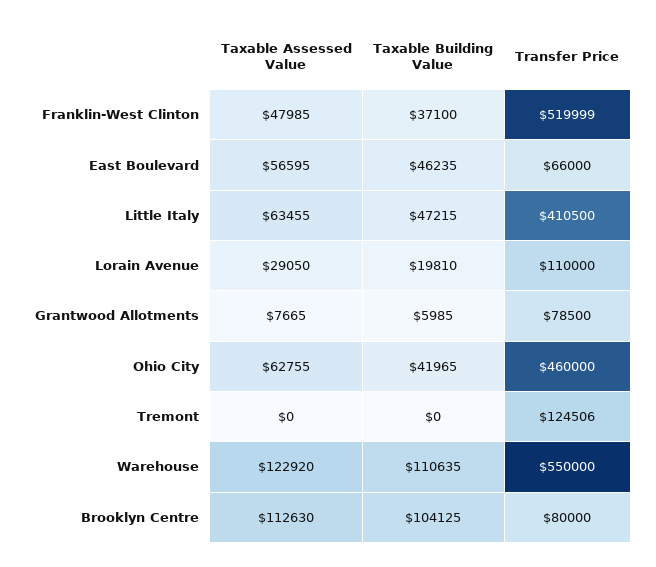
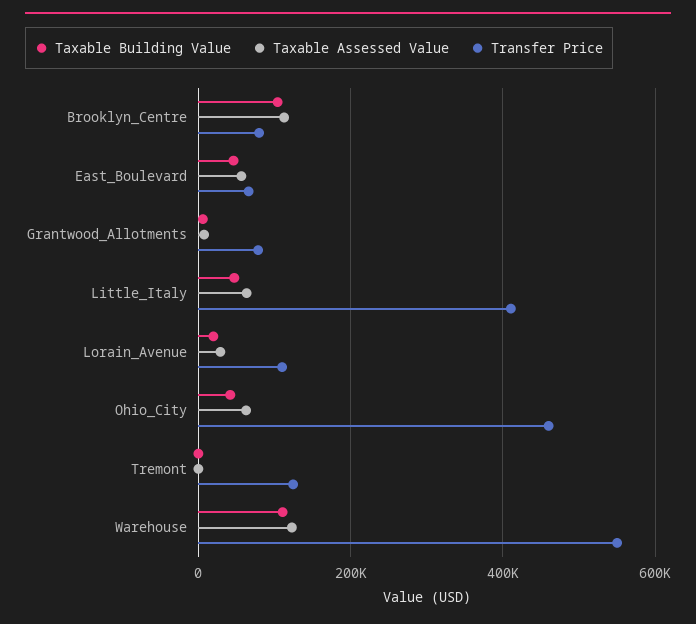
  {
    "Taxable Assessed Value": {
-     "Franklin-West Clinton": 47985,
      "East Boulevard": 56595,
      "Little Italy": 63455,
      "Lorain Avenue": 29050,
      "Grantwood Allotments": 7665,
      "Ohio City": 62755,
      "Tremont": 0,
      "Warehouse": 122920,
      "Brooklyn Centre": 112630
    },
    "Taxable Building Value": {
-     "Franklin-West Clinton": 37100,
      "East Boulevard": 46235,
      "Little Italy": 47215,
      "Lorain Avenue": 19810,
      "Grantwood Allotments": 5985,
      "Ohio City": 41965,
      "Tremont": 0,
      "Warehouse": 110635,
      "Brooklyn Centre": 104125
    },
    "Transfer Price": {
-     "Franklin-West Clinton": 519999,
      "East Boulevard": 66000,
      "Little Italy": 410500,
      "Lorain Avenue": 110000,
      "Grantwood Allotments": 78500,
      "Ohio City": 460000,
      "Tremont": 124506,
      "Warehouse": 550000,
      "Brooklyn Centre": 80000
    }
  }

